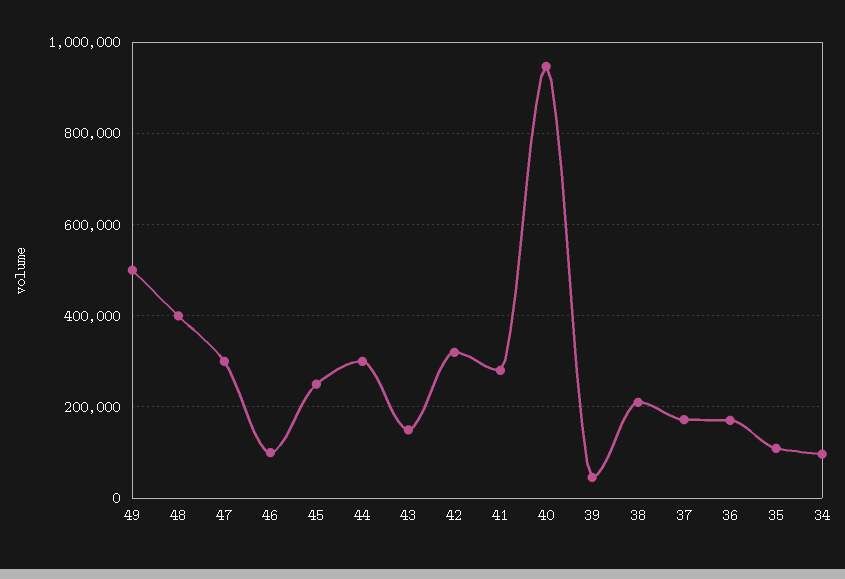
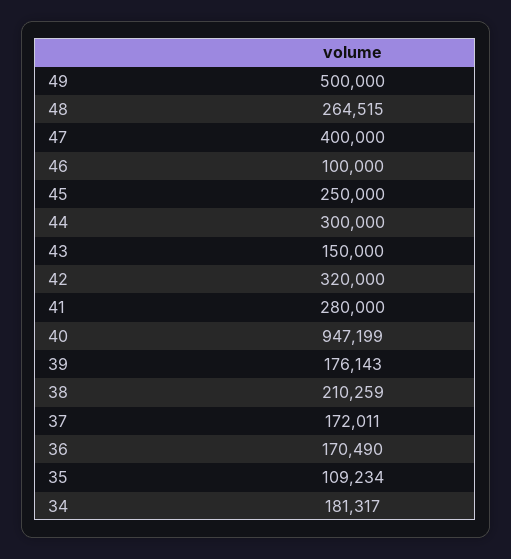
  {
    "49": 500000,
-   "48": 400000,
+   "48": 264515,
-   "47": 300000,
+   "47": 400000,
    "46": 100000,
    "45": 250000,
    "44": 300000,
    "43": 150000,
    "42": 320000,
    "41": 280000,
    "40": 947199,
-   "39": 40000,
+   "39": 176143,
    "38": 210259,
    "37": 172011,
    "36": 170490,
    "35": 109234,
-   "34": 100000
+   "34": 181317
  }

